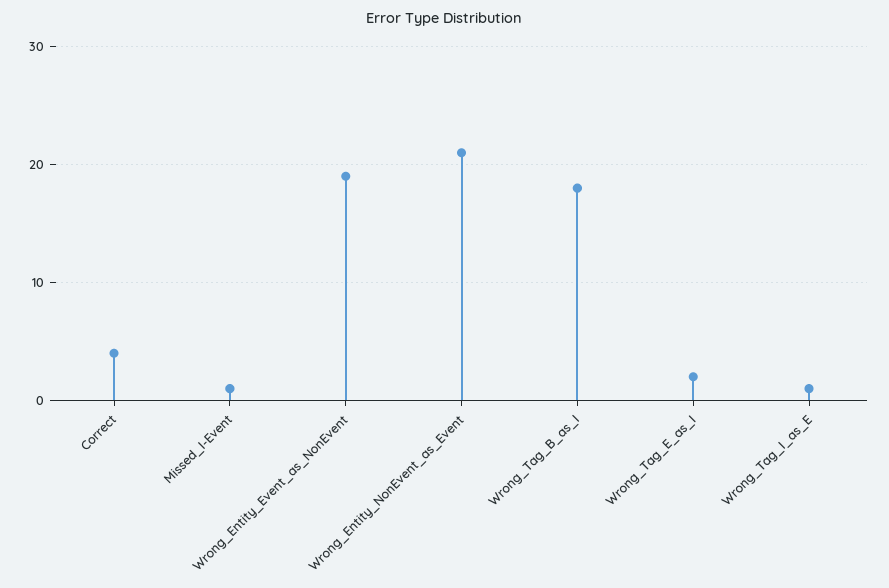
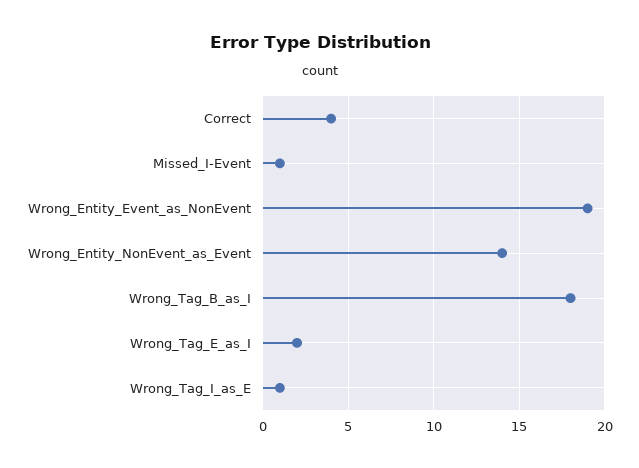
  {
    "Correct": 4,
    "Missed_I-Event": 1,
    "Wrong_Entity_Event_as_NonEvent": 19,
-   "Wrong_Entity_NonEvent_as_Event": 21,
+   "Wrong_Entity_NonEvent_as_Event": 14,
    "Wrong_Tag_B_as_I": 18,
    "Wrong_Tag_E_as_I": 2,
    "Wrong_Tag_I_as_E": 1
  }

